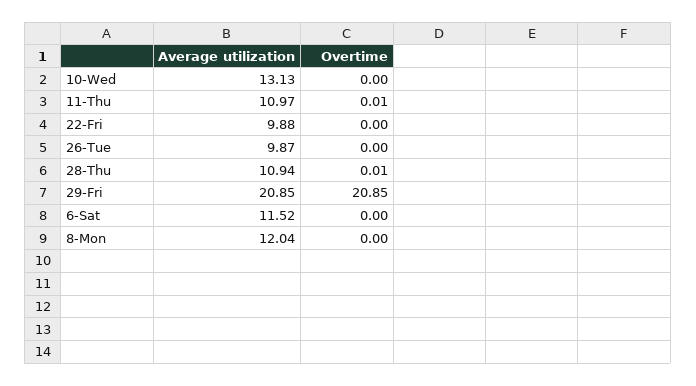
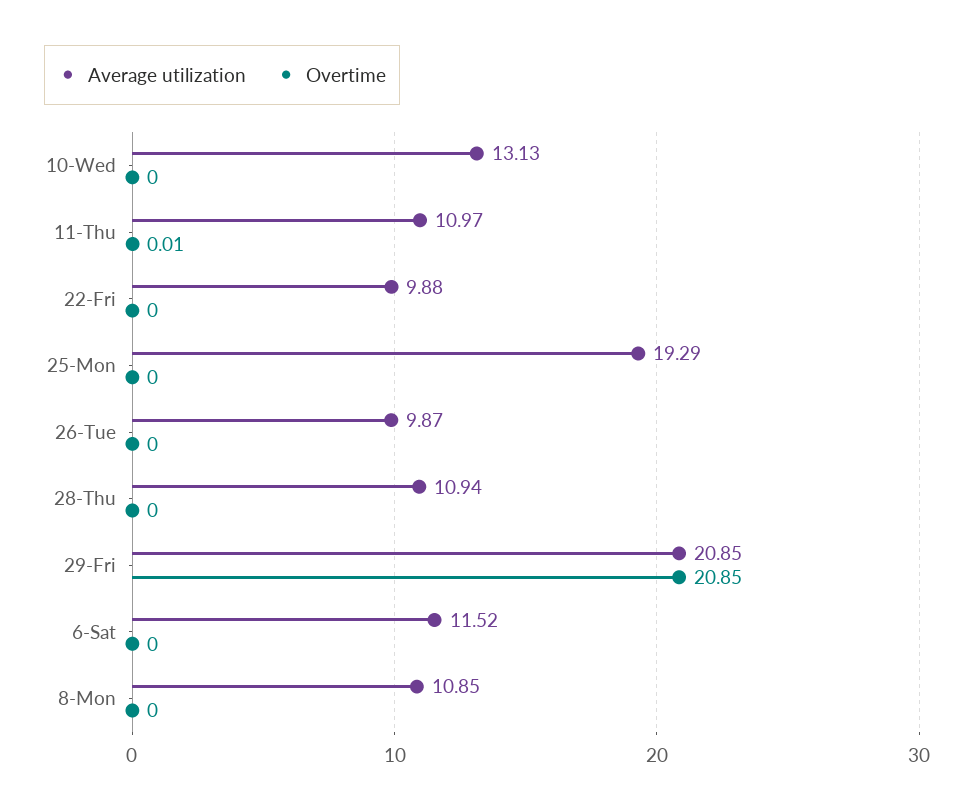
  {
    "Average utilization": {
      "10-Wed": 13.13,
      "11-Thu": 10.97,
      "22-Fri": 9.88,
      "26-Tue": 9.87,
      "28-Thu": 10.94,
      "29-Fri": 20.85,
      "6-Sat": 11.52,
-     "8-Mon": 12.04
+     "8-Mon": 10.85,
+     "25-Mon": 19.29
    },
    "Overtime": {
      "10-Wed": 0,
      "11-Thu": 0.01,
      "22-Fri": 0,
      "26-Tue": 0,
-     "28-Thu": 0.01,
+     "28-Thu": 0,
      "29-Fri": 20.85,
      "6-Sat": 0,
-     "8-Mon": 0
+     "8-Mon": 0,
+     "25-Mon": 0
    }
  }

